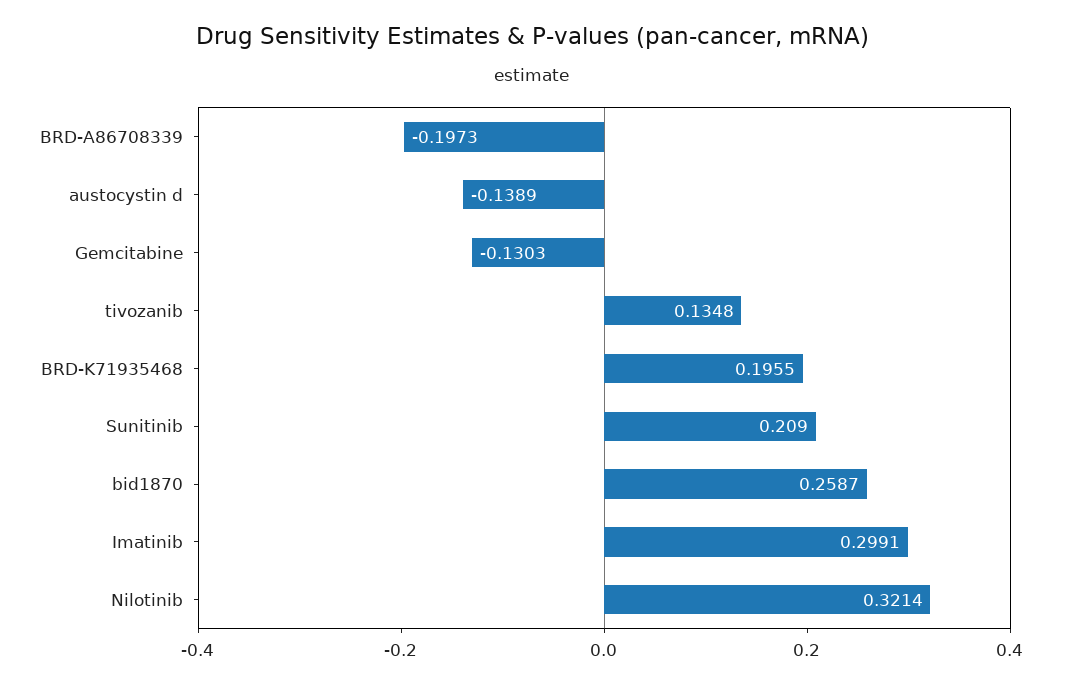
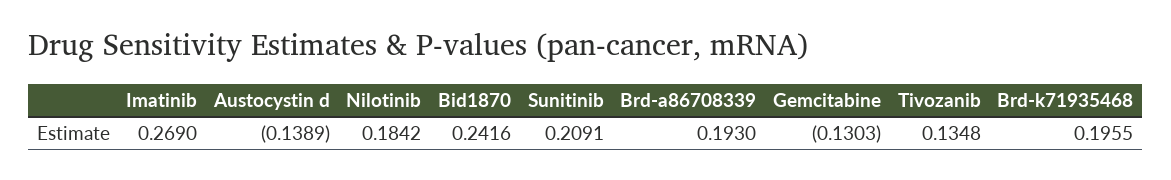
  {
-   "BRD-A86708339": -0.1973,
+   "BRD-A86708339": 0.193,
    "austocystin d": -0.1389,
    "Gemcitabine": -0.1303,
    "tivozanib": 0.1348,
    "BRD-K71935468": 0.1955,
-   "Sunitinib": 0.209,
+   "Sunitinib": 0.2091,
-   "bid1870": 0.2587,
+   "bid1870": 0.2416,
-   "Imatinib": 0.2991,
+   "Imatinib": 0.269,
-   "Nilotinib": 0.3214
+   "Nilotinib": 0.1842
  }

